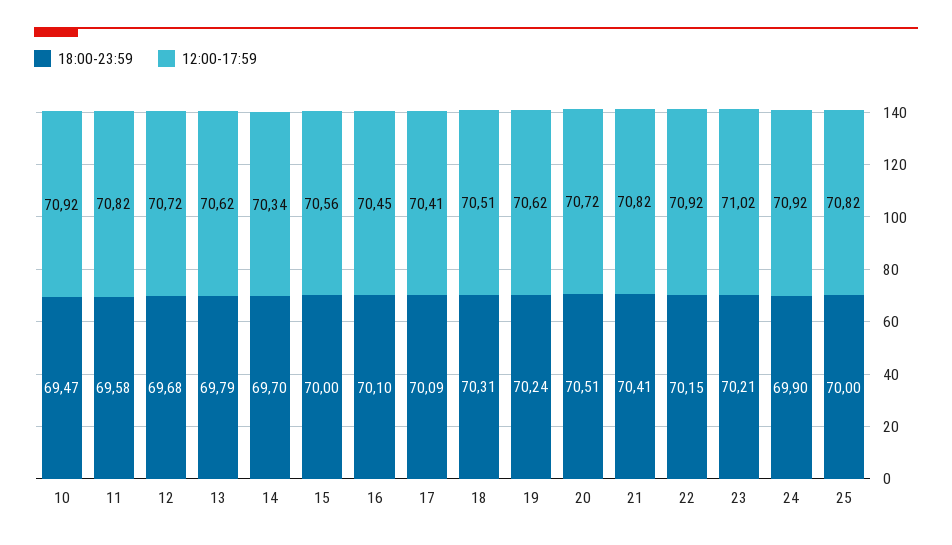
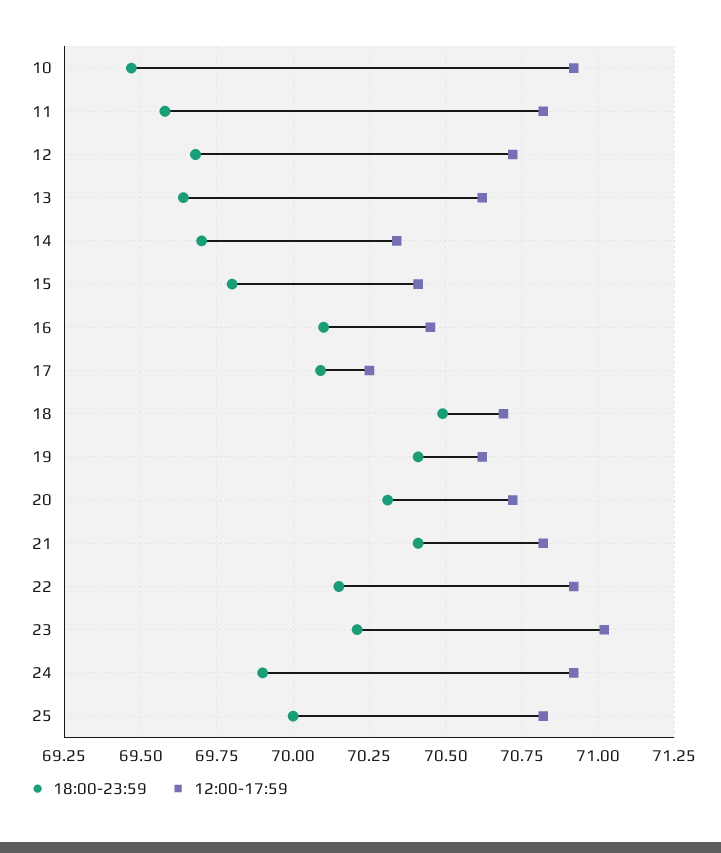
  {
    "18:00-23:59": {
      "10": 69.47,
      "11": 69.58,
      "12": 69.68,
-     "13": 69.79,
+     "13": 69.65,
      "14": 69.7,
-     "15": 70,
+     "15": 69.8,
      "16": 70.1,
      "17": 70.09,
-     "18": 70.31,
+     "18": 70.5,
-     "19": 70.24,
+     "19": 70.4,
-     "20": 70.51,
+     "20": 70.3,
      "21": 70.41,
      "22": 70.15,
      "23": 70.21,
      "24": 69.9,
      "25": 70
    },
    "12:00-17:59": {
      "10": 70.92,
      "11": 70.82,
      "12": 70.72,
      "13": 70.62,
      "14": 70.34,
-     "15": 70.56,
+     "15": 70.4,
      "16": 70.45,
-     "17": 70.41,
+     "17": 70.25,
-     "18": 70.51,
+     "18": 70.7,
      "19": 70.62,
      "20": 70.72,
      "21": 70.82,
      "22": 70.92,
      "23": 71.02,
      "24": 70.92,
      "25": 70.82
    }
  }

